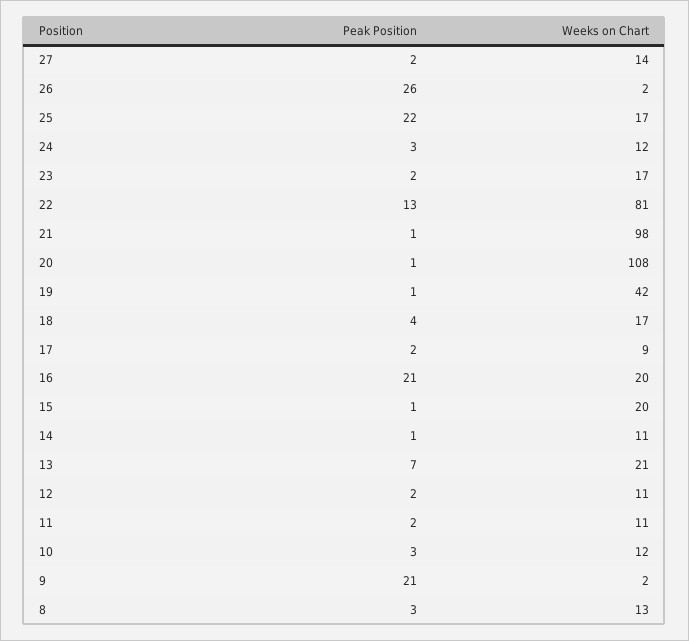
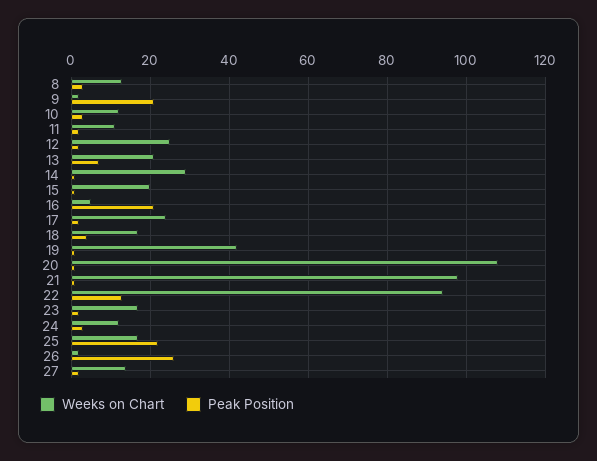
  {
    "Peak Position": {
      "27": 2,
      "26": 26,
      "25": 22,
      "24": 3,
      "23": 2,
      "22": 13,
      "21": 1,
      "20": 1,
      "19": 1,
      "18": 4,
      "17": 2,
      "16": 21,
      "15": 1,
      "14": 1,
      "13": 7,
      "12": 2,
      "11": 2,
      "10": 3,
      "9": 21,
      "8": 3
    },
    "Weeks on Chart": {
      "27": 14,
      "26": 2,
      "25": 17,
      "24": 12,
      "23": 17,
-     "22": 81,
+     "22": 95,
      "21": 98,
      "20": 108,
      "19": 42,
      "18": 17,
-     "17": 9,
+     "17": 25,
-     "16": 20,
+     "16": 5,
      "15": 20,
-     "14": 11,
+     "14": 30,
      "13": 21,
-     "12": 11,
+     "12": 25,
      "11": 11,
      "10": 12,
      "9": 2,
      "8": 13
    }
  }

